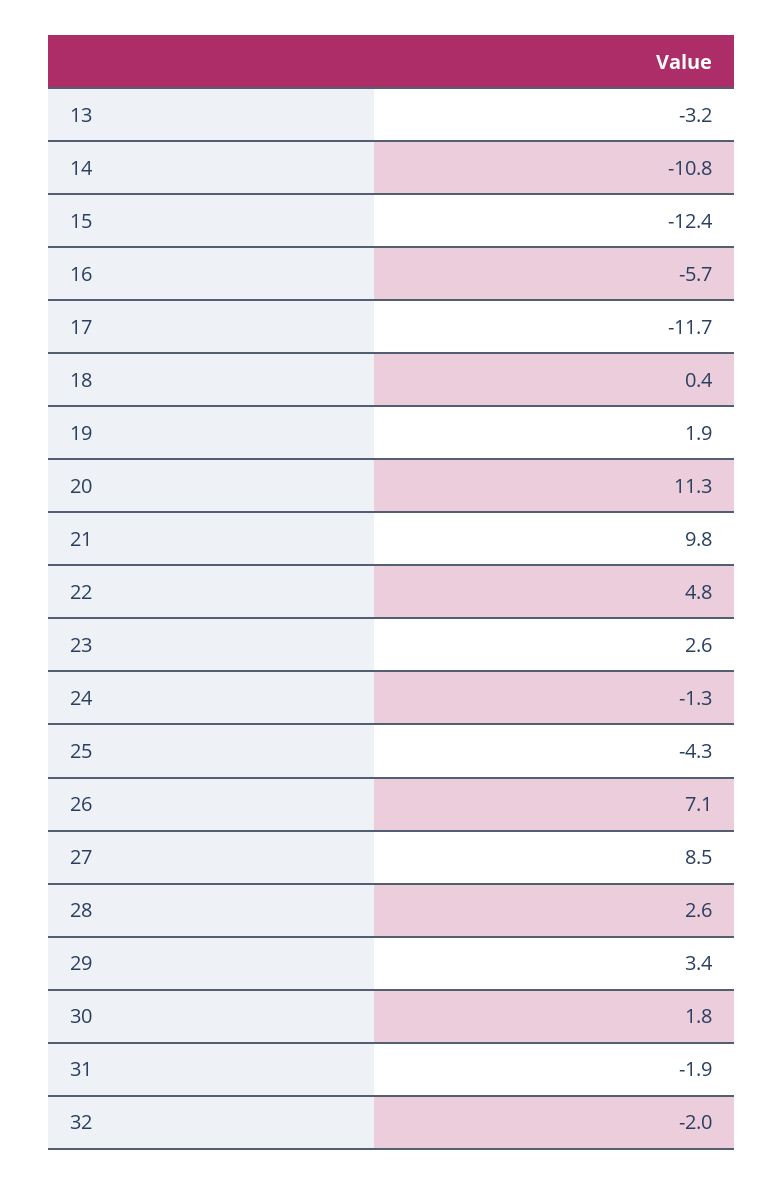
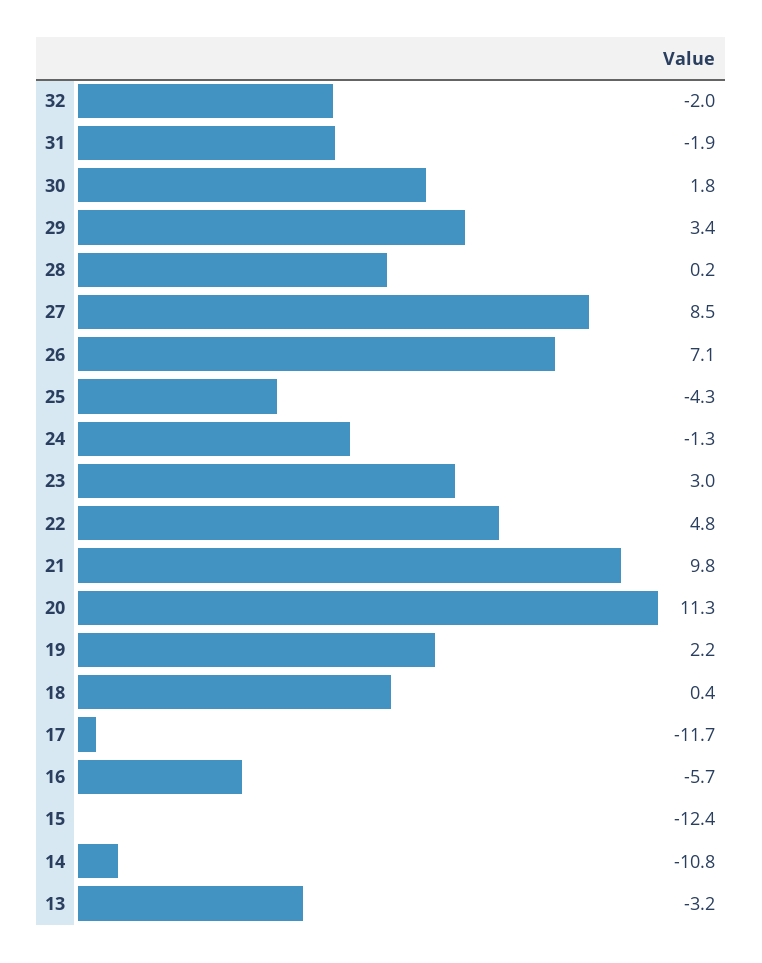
  {
    "13": -3.2,
    "14": -10.8,
    "15": -12.4,
    "16": -5.7,
    "17": -11.7,
    "18": 0.4,
-   "19": 1.9,
+   "19": 2.2,
    "20": 11.3,
    "21": 9.8,
    "22": 4.8,
-   "23": 2.6,
+   "23": 3,
    "24": -1.3,
    "25": -4.3,
    "26": 7.1,
    "27": 8.5,
-   "28": 2.6,
+   "28": 0.2,
    "29": 3.4,
    "30": 1.8,
    "31": -1.9,
    "32": -2
  }

